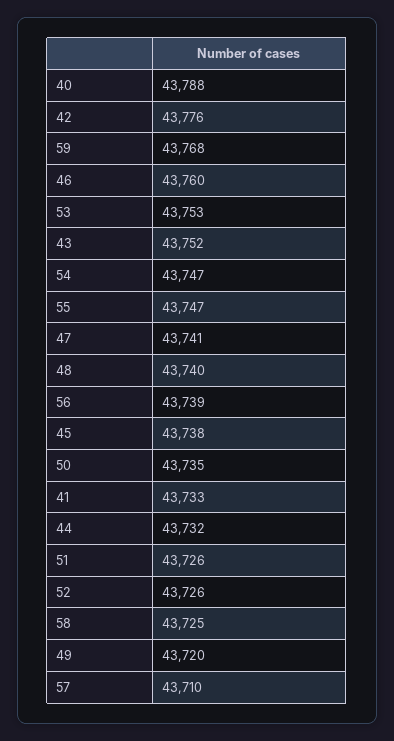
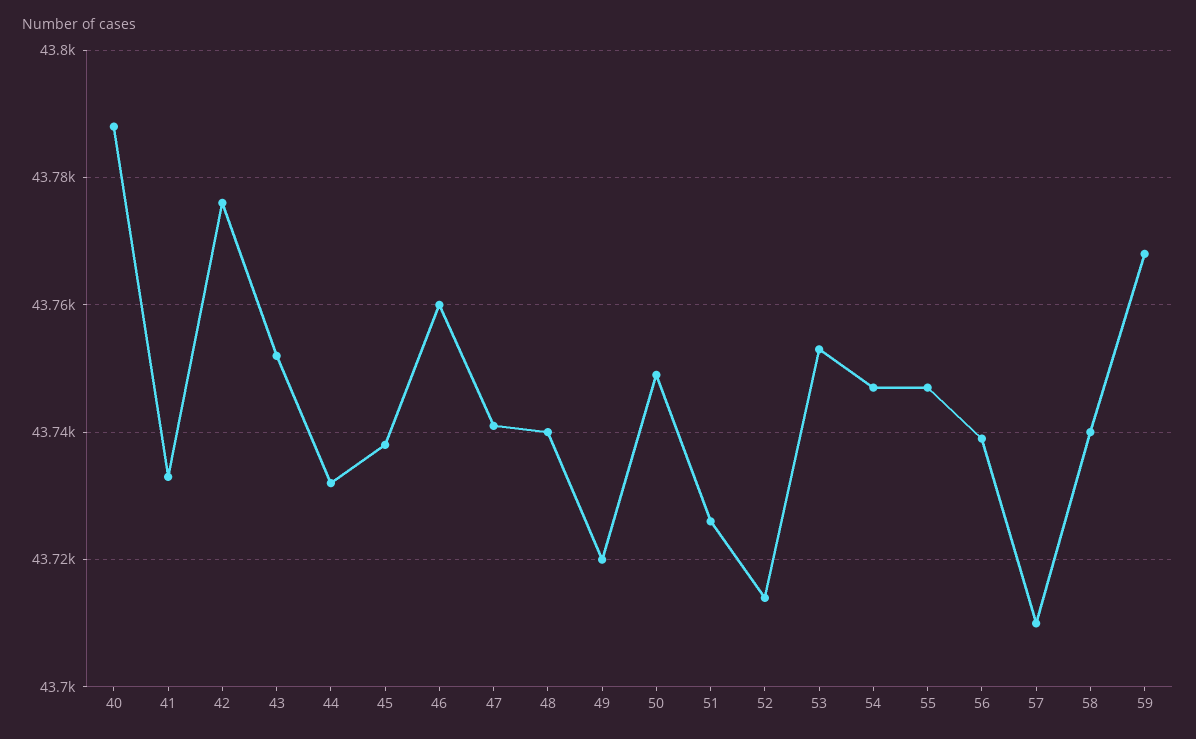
  {
    "40": 43788,
    "42": 43776,
    "59": 43768,
    "46": 43760,
    "53": 43753,
    "43": 43752,
    "54": 43747,
    "55": 43747,
    "47": 43741,
    "48": 43740,
    "56": 43739,
    "45": 43738,
-   "50": 43735,
+   "50": 43750,
    "41": 43733,
    "44": 43732,
    "51": 43726,
-   "52": 43726,
+   "52": 43715,
-   "58": 43725,
+   "58": 43740,
    "49": 43720,
    "57": 43710
  }

